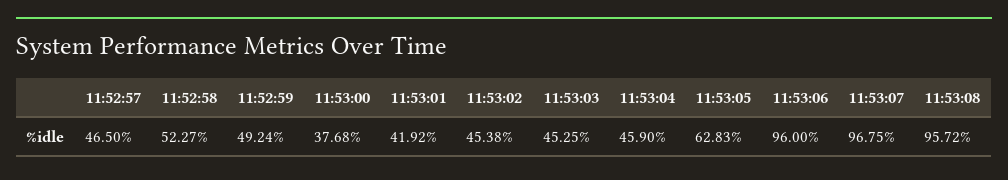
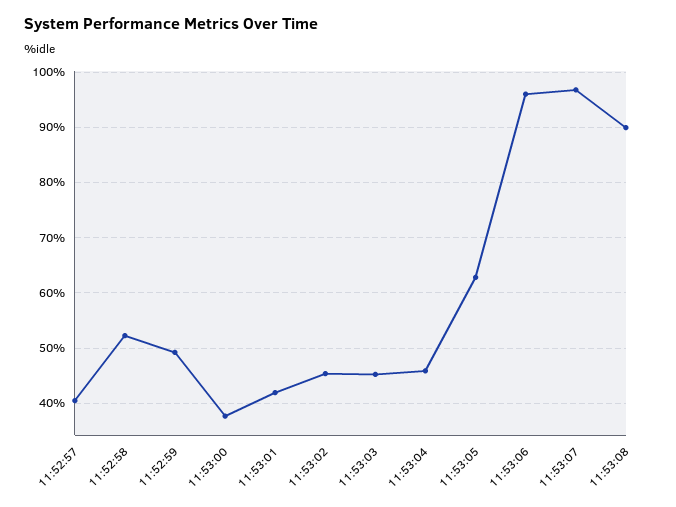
  {
-   "11:52:57": 46.5,
+   "11:52:57": 40,
    "11:52:58": 52.27,
    "11:52:59": 49.24,
    "11:53:00": 37.68,
    "11:53:01": 41.92,
    "11:53:02": 45.38,
    "11:53:03": 45.25,
    "11:53:04": 45.9,
    "11:53:05": 62.83,
    "11:53:06": 96,
    "11:53:07": 96.75,
-   "11:53:08": 95.72
+   "11:53:08": 90
  }

